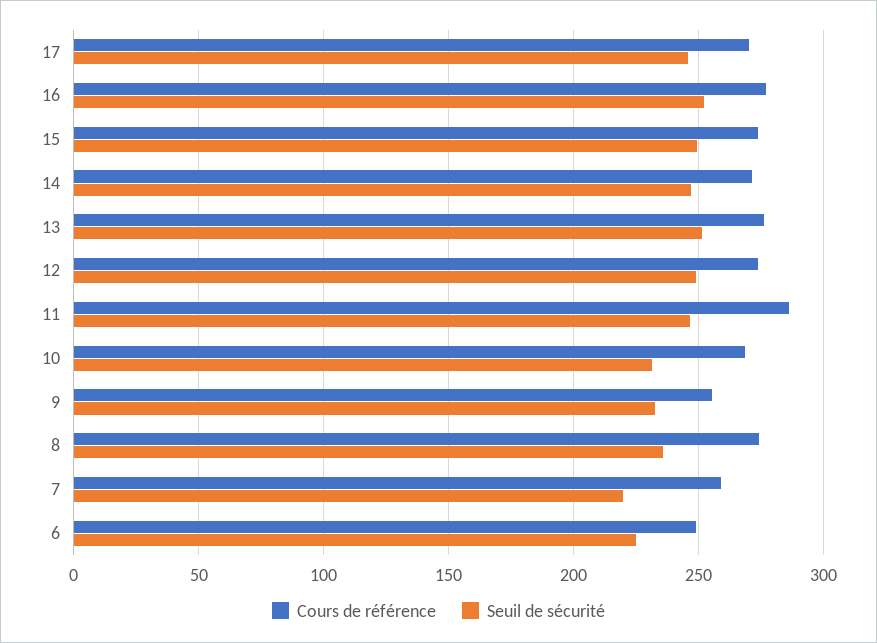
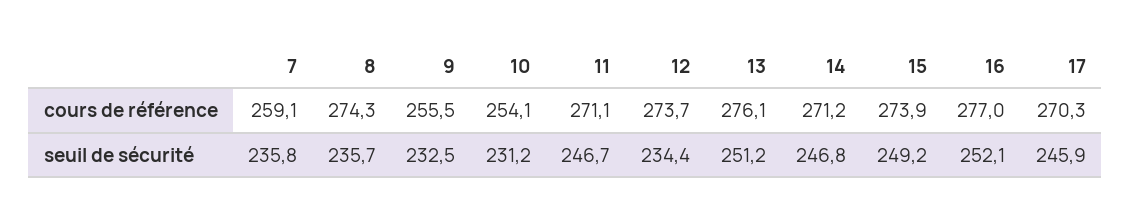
  {
    "Cours de référence": {
      "17": 270.3,
      "16": 277,
      "15": 273.9,
      "14": 271.2,
      "13": 276.1,
      "12": 273.7,
-     "11": 285,
+     "11": 271.1,
-     "10": 270,
+     "10": 254.1,
      "9": 255.5,
      "8": 274.3,
-     "7": 259.1,
+     "7": 259.1
-     "6": 250
    },
    "Seuil de sécurité": {
      "17": 245.9,
      "16": 252.1,
      "15": 249.2,
      "14": 246.8,
      "13": 251.2,
-     "12": 250,
+     "12": 234.4,
      "11": 246.7,
      "10": 231.2,
      "9": 232.5,
      "8": 235.7,
-     "7": 220,
+     "7": 235.8
-     "6": 225
    }
  }

